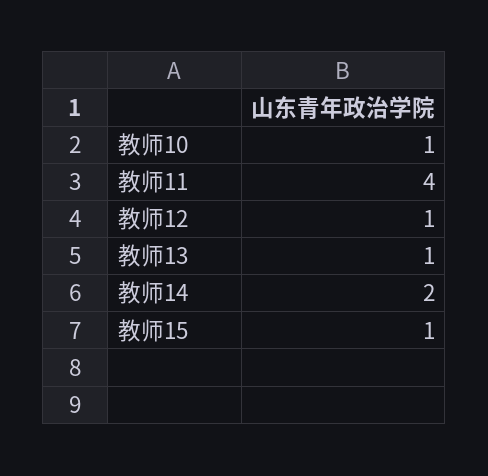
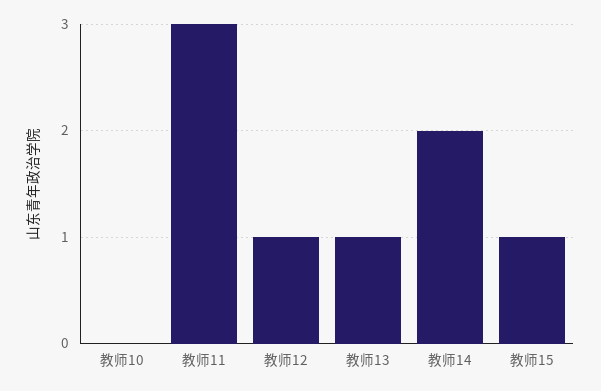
  {
-   "教师10": 1,
+   "教师10": 0,
-   "教师11": 4,
+   "教师11": 3,
    "教师12": 1,
    "教师13": 1,
    "教师14": 2,
    "教师15": 1
  }

